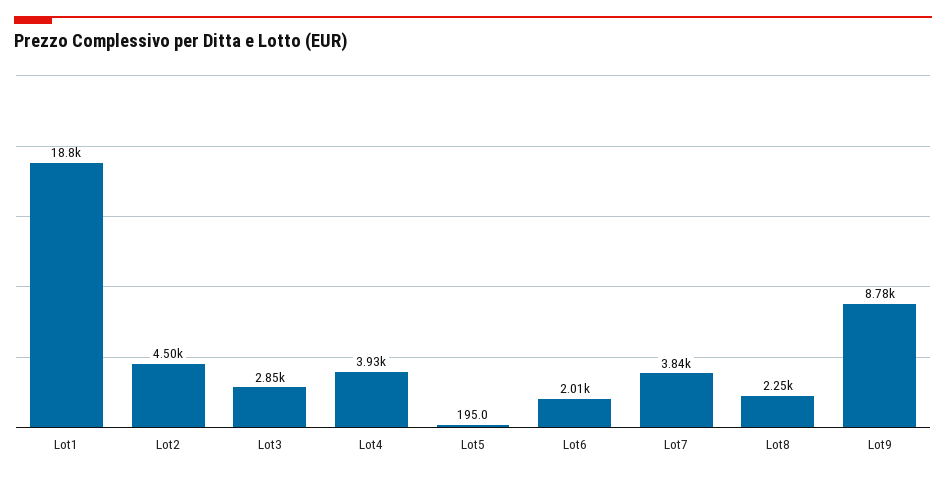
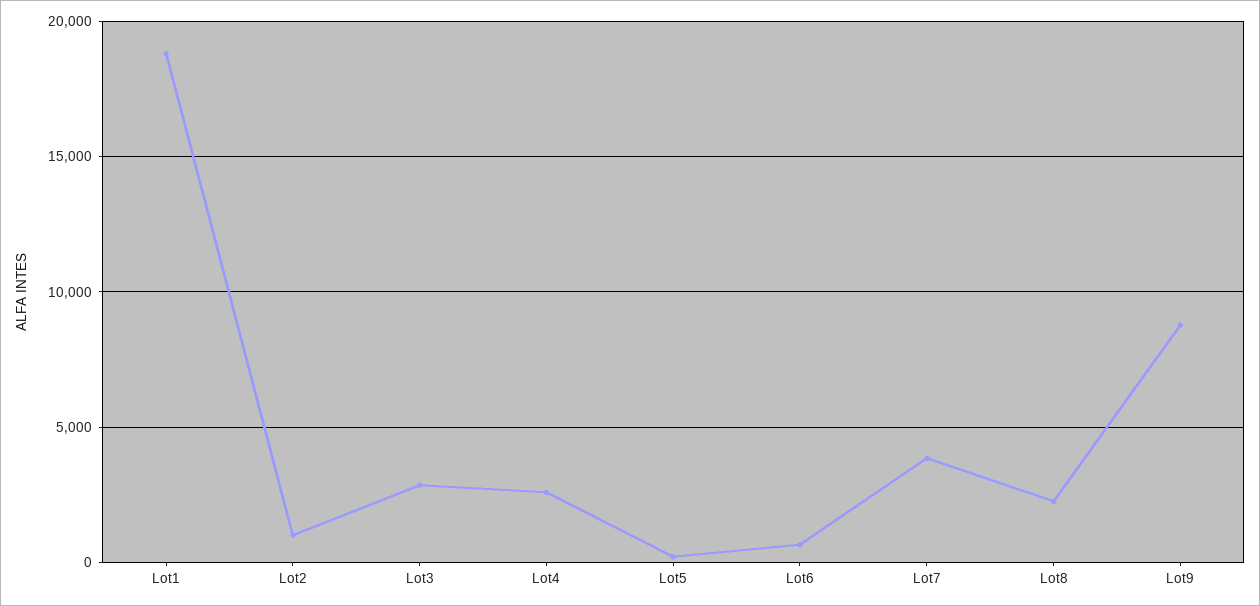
  {
    "Lot1": 18800,
-   "Lot2": 4500,
+   "Lot2": 1000,
    "Lot3": 2850,
-   "Lot4": 3930,
+   "Lot4": 2500,
    "Lot5": 195,
-   "Lot6": 2010,
+   "Lot6": 500,
    "Lot7": 3840,
    "Lot8": 2250,
    "Lot9": 8780
  }

